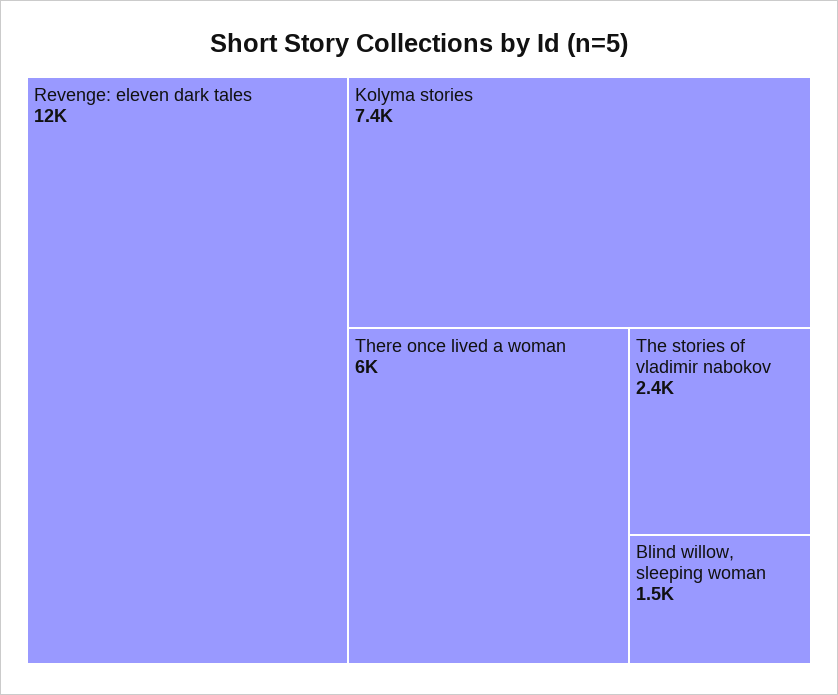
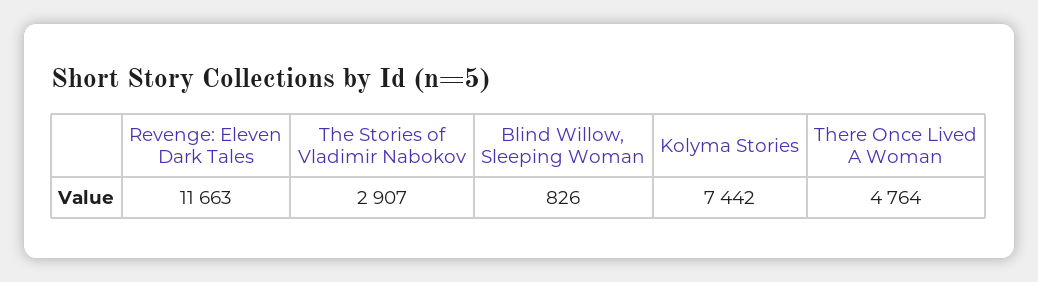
  {
    "Revenge: eleven dark tales": 11663,
    "Kolyma stories": 7442,
-   "There once lived a woman": 6000,
+   "There once lived a woman": 4764,
-   "The stories of vladimir nabokov": 2400,
+   "The stories of vladimir nabokov": 2907,
-   "Blind willow, sleeping woman": 1500
+   "Blind willow, sleeping woman": 826
  }

